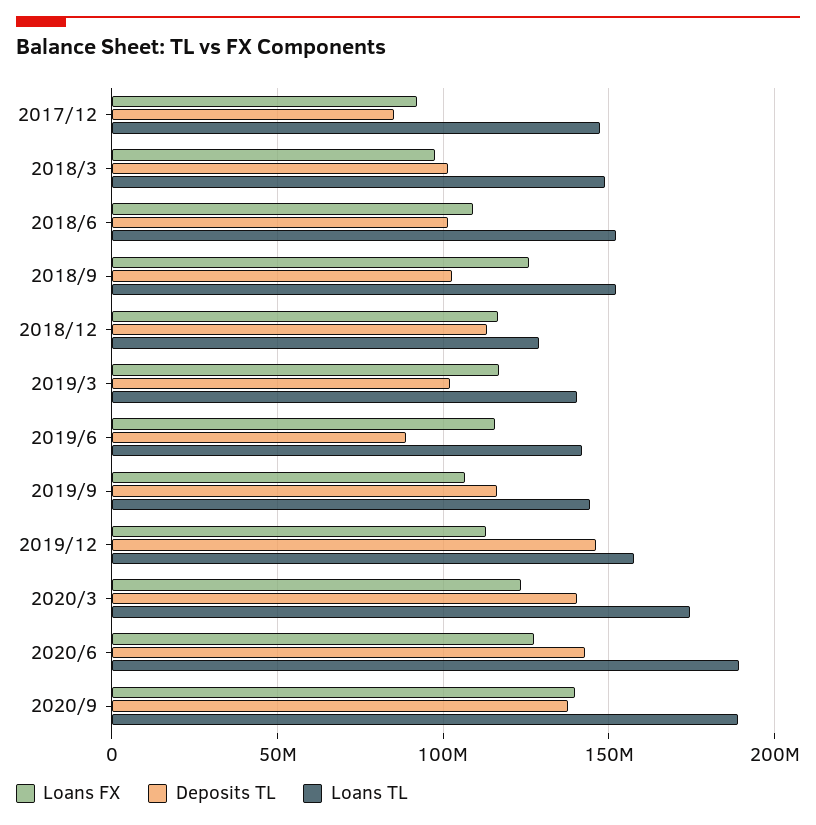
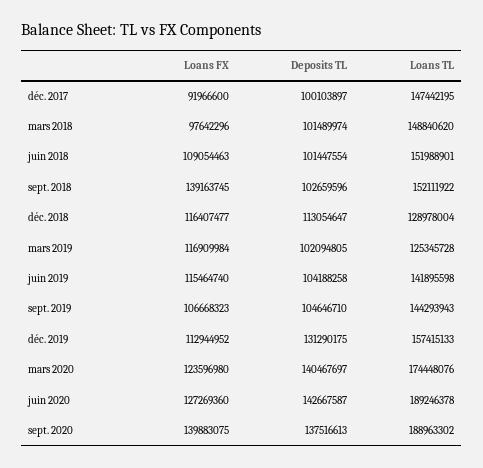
  {
    "Loans FX": {
      "2017/12": 91966600,
      "2018/3": 97642296,
      "2018/6": 109054463,
-     "2018/9": 125000000,
+     "2018/9": 139163745,
      "2018/12": 116407477,
      "2019/3": 116909984,
      "2019/6": 115464740,
      "2019/9": 106668323,
      "2019/12": 112944952,
      "2020/3": 123596980,
      "2020/6": 127269360,
      "2020/9": 139883075
    },
    "Deposits TL": {
-     "2017/12": 85000000,
+     "2017/12": 100103897,
      "2018/3": 101489974,
      "2018/6": 101447554,
      "2018/9": 102659596,
      "2018/12": 113054647,
      "2019/3": 102094805,
-     "2019/6": 90000000,
+     "2019/6": 104188258,
-     "2019/9": 115000000,
+     "2019/9": 104646710,
-     "2019/12": 145000000,
+     "2019/12": 131290175,
      "2020/3": 140467697,
      "2020/6": 142667587,
      "2020/9": 137516613
    },
    "Loans TL": {
      "2017/12": 147442195,
      "2018/3": 148840620,
      "2018/6": 151988901,
      "2018/9": 152111922,
      "2018/12": 128978004,
-     "2019/3": 140000000,
+     "2019/3": 125345728,
      "2019/6": 141895598,
      "2019/9": 144293943,
      "2019/12": 157415133,
      "2020/3": 174448076,
      "2020/6": 189246378,
      "2020/9": 188963302
    }
  }

